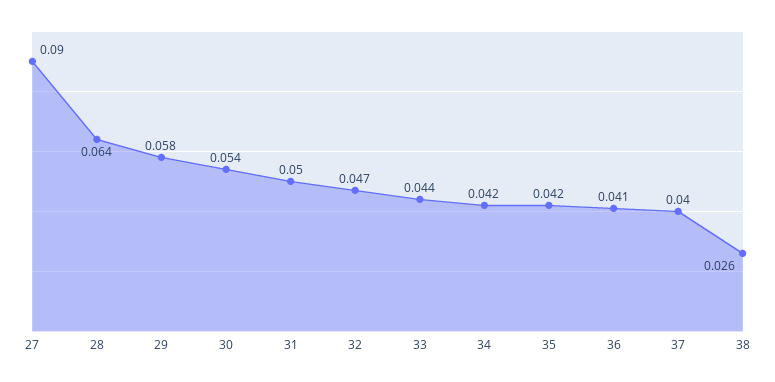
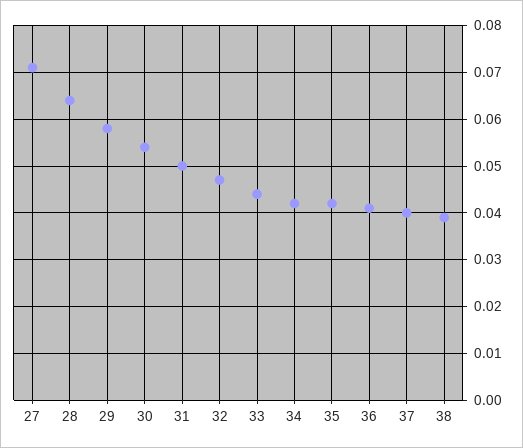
  {
-   "27": 0.09,
+   "27": 0.07,
    "28": 0.064,
    "29": 0.058,
    "30": 0.054,
    "31": 0.05,
    "32": 0.047,
    "33": 0.044,
    "34": 0.042,
    "35": 0.042,
    "36": 0.041,
    "37": 0.04,
-   "38": 0.026
+   "38": 0.04
  }

